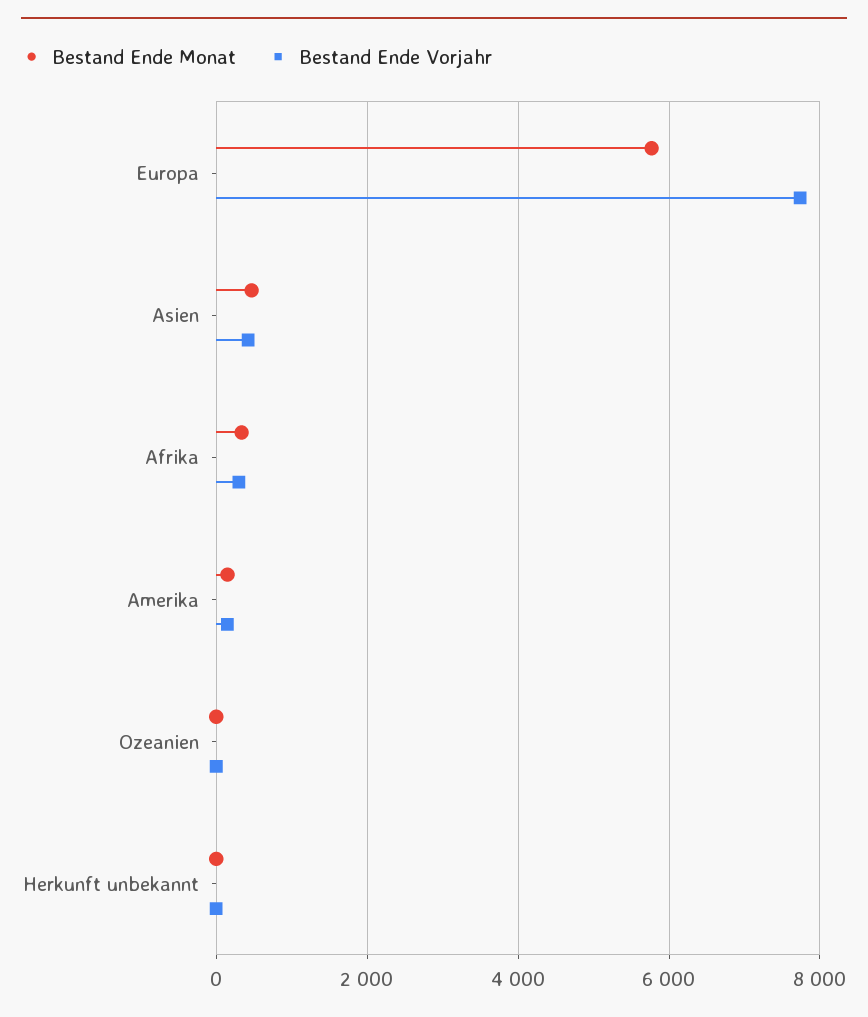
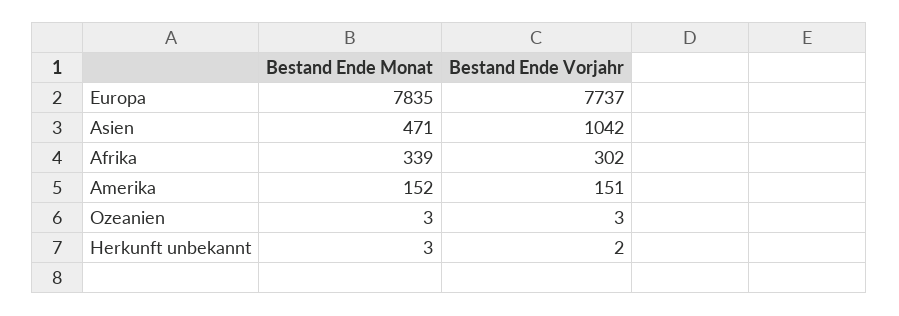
  {
    "Bestand Ende Monat": {
-     "Europa": 5800,
+     "Europa": 7835,
      "Asien": 471,
      "Afrika": 339,
      "Amerika": 152,
      "Ozeanien": 3,
      "Herkunft unbekannt": 3
    },
    "Bestand Ende Vorjahr": {
      "Europa": 7737,
-     "Asien": 400,
+     "Asien": 1042,
      "Afrika": 302,
      "Amerika": 151,
      "Ozeanien": 3,
      "Herkunft unbekannt": 2
    }
  }

